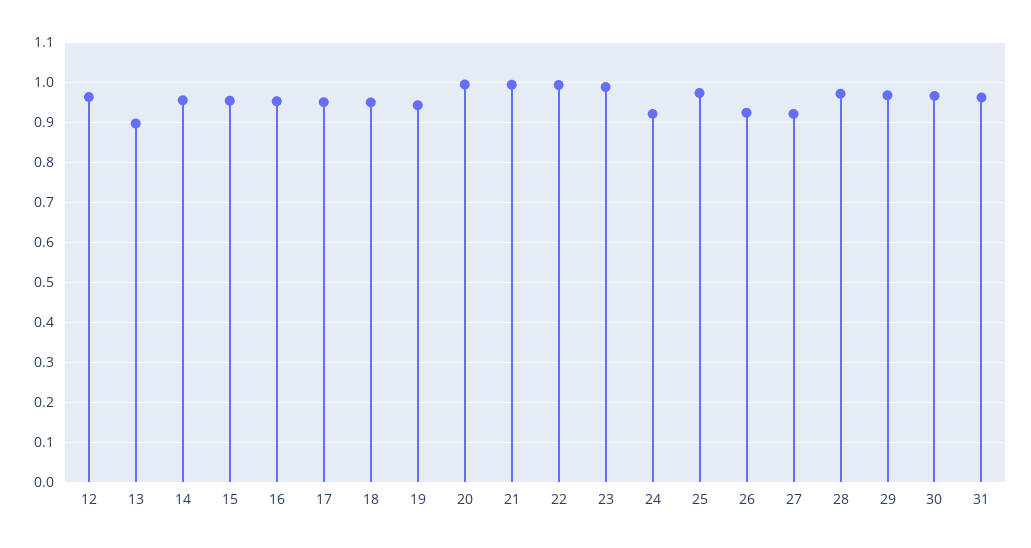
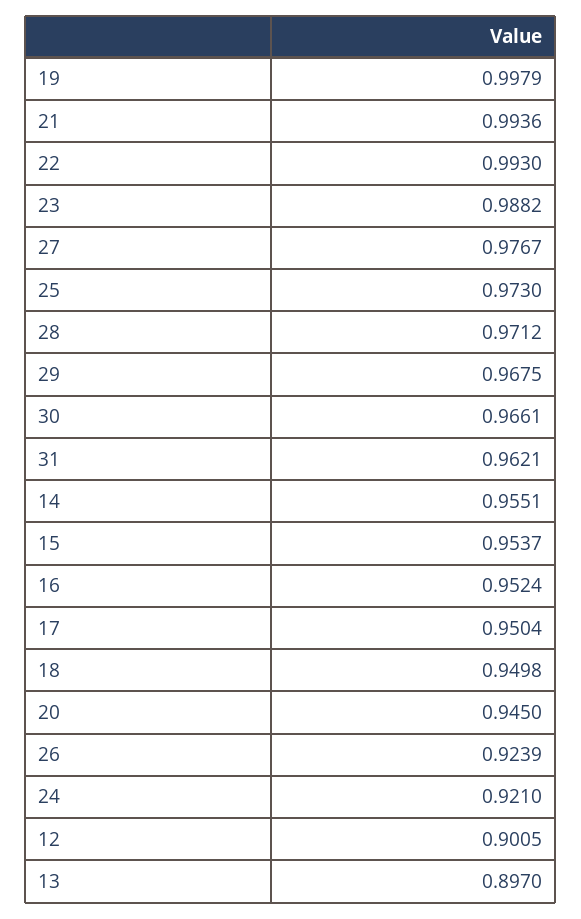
  {
-   "12": 0.96,
+   "12": 0.9005,
    "13": 0.897,
    "14": 0.9551,
    "15": 0.9537,
    "16": 0.9524,
    "17": 0.9504,
    "18": 0.9498,
-   "19": 0.94,
+   "19": 0.9979,
-   "20": 1,
+   "20": 0.945,
    "21": 0.9936,
    "22": 0.993,
    "23": 0.9882,
    "24": 0.921,
    "25": 0.973,
    "26": 0.9239,
-   "27": 0.92,
+   "27": 0.9767,
    "28": 0.9712,
    "29": 0.9675,
    "30": 0.9661,
    "31": 0.9621
  }

